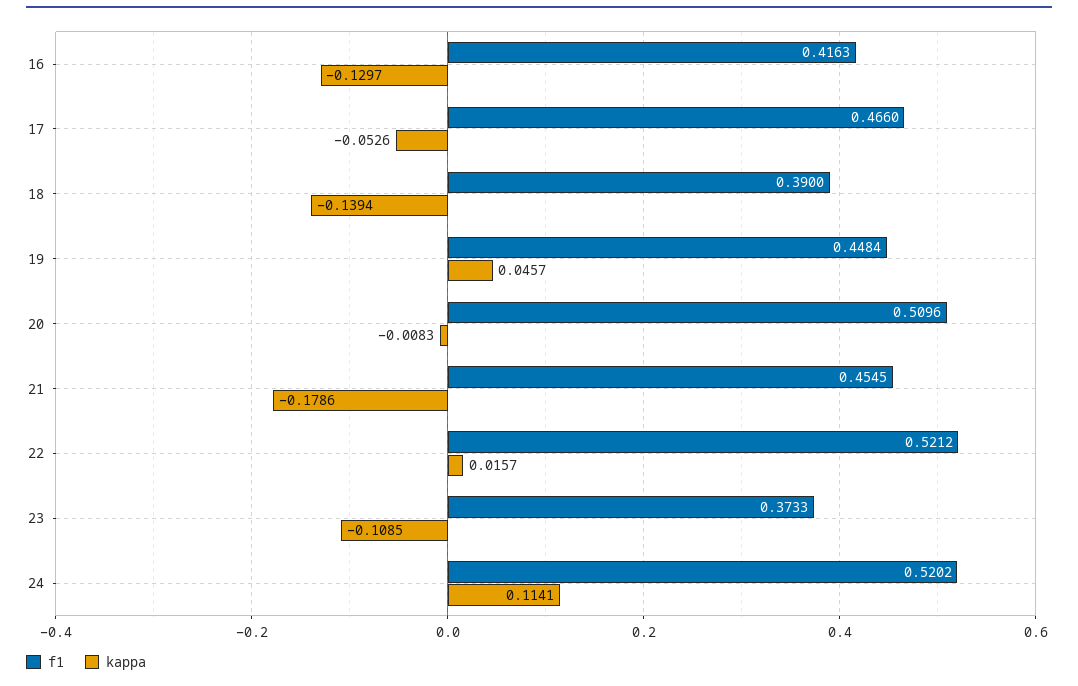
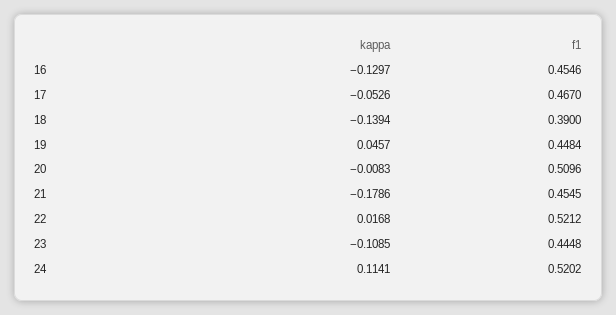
  {
    "f1": {
-     "16": 0.4163,
+     "16": 0.4546,
-     "17": 0.466,
+     "17": 0.467,
      "18": 0.39,
      "19": 0.4484,
      "20": 0.5096,
      "21": 0.4545,
      "22": 0.5212,
-     "23": 0.3733,
+     "23": 0.4448,
      "24": 0.5202
    },
    "kappa": {
      "16": -0.1297,
      "17": -0.0526,
      "18": -0.1394,
      "19": 0.0457,
      "20": -0.0083,
      "21": -0.1786,
-     "22": 0.0157,
+     "22": 0.0168,
      "23": -0.1085,
      "24": 0.1141
    }
  }

